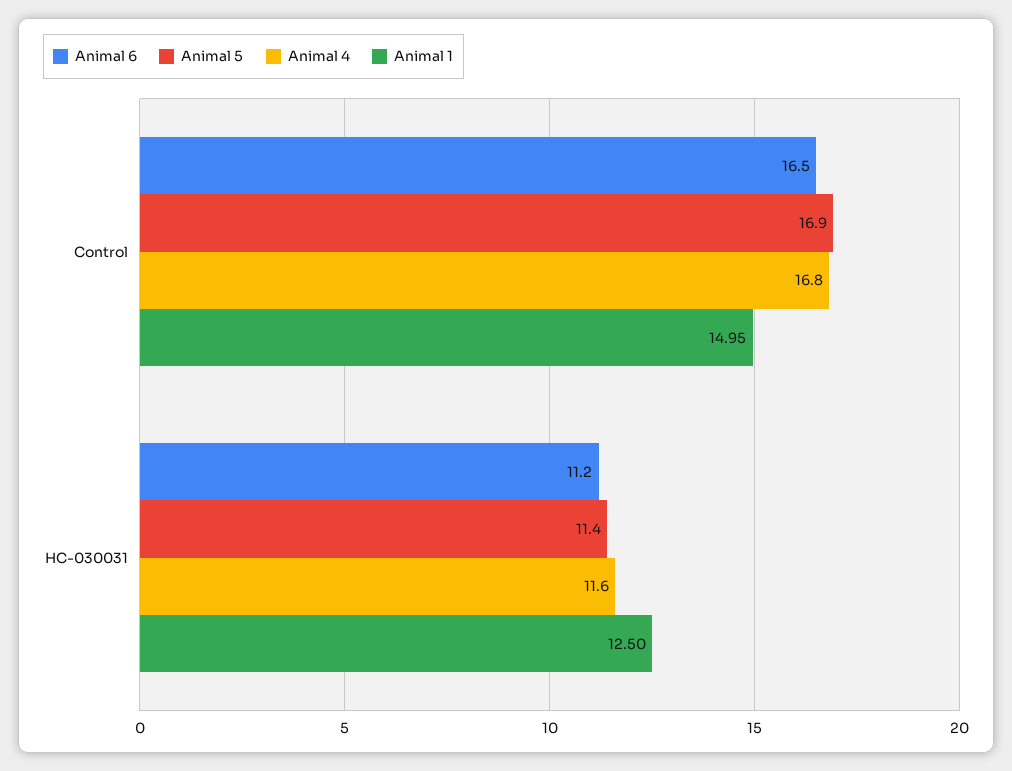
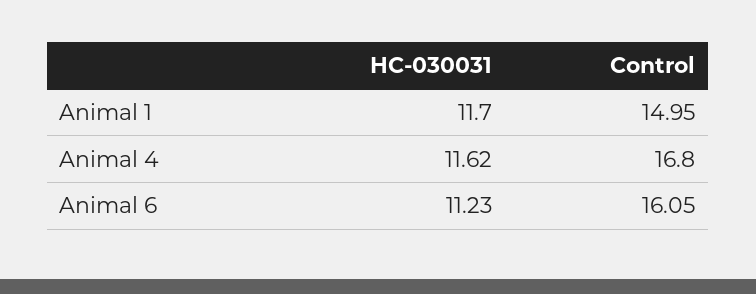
  {
    "Animal 6": {
-     "Control": 16.5,
+     "Control": 16.05,
      "HC-030031": 11.23
    },
-   "Animal 5": {
-     "Control": 16.9,
-     "HC-030031": 11.4
-   },
    "Animal 4": {
      "Control": 16.8,
      "HC-030031": 11.62
    },
    "Animal 1": {
      "Control": 14.95,
-     "HC-030031": 12.5
+     "HC-030031": 11.7
    }
  }

